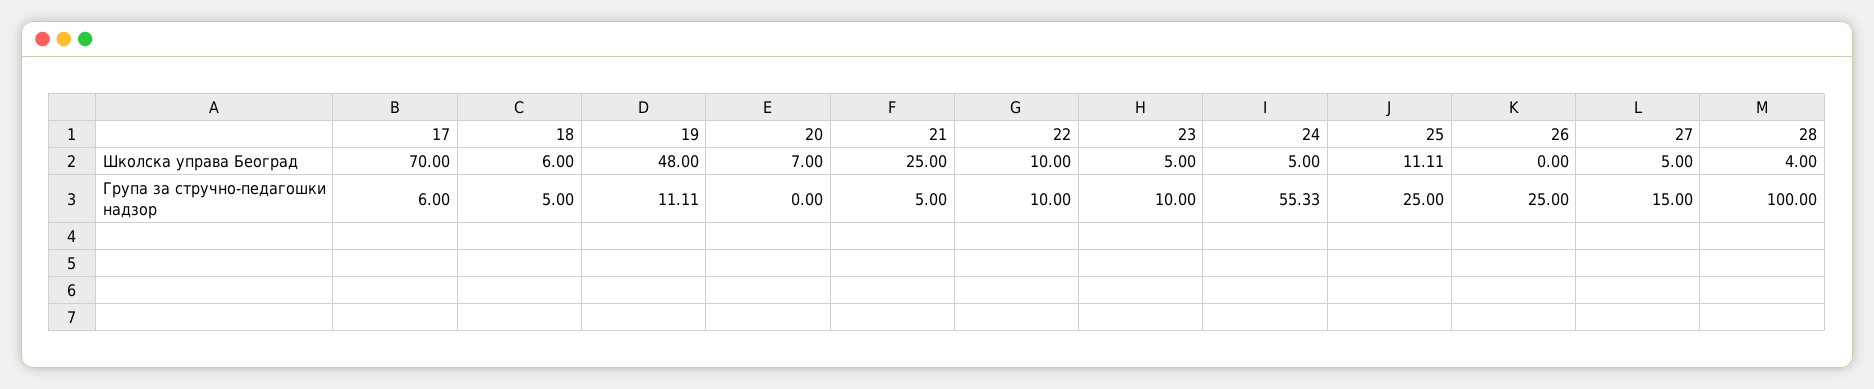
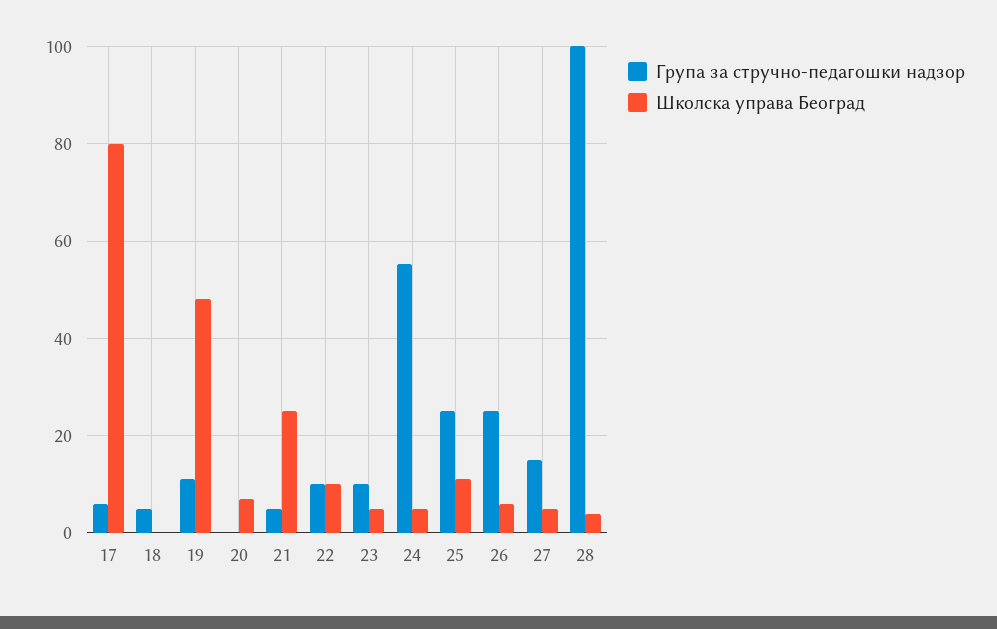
  {
    "Школска управа Београд": {
-     "17": 70,
+     "17": 80,
-     "18": 6,
+     "18": 0,
      "19": 48,
      "20": 7,
      "21": 25,
      "22": 10,
      "23": 5,
      "24": 5,
      "25": 11.11,
-     "26": 0,
+     "26": 6,
      "27": 5,
      "28": 4
    },
    "Група за стручно-педагошки надзор": {
      "17": 6,
      "18": 5,
      "19": 11.11,
      "20": 0,
      "21": 5,
      "22": 10,
      "23": 10,
      "24": 55.33,
      "25": 25,
      "26": 25,
      "27": 15,
      "28": 100
    }
  }

